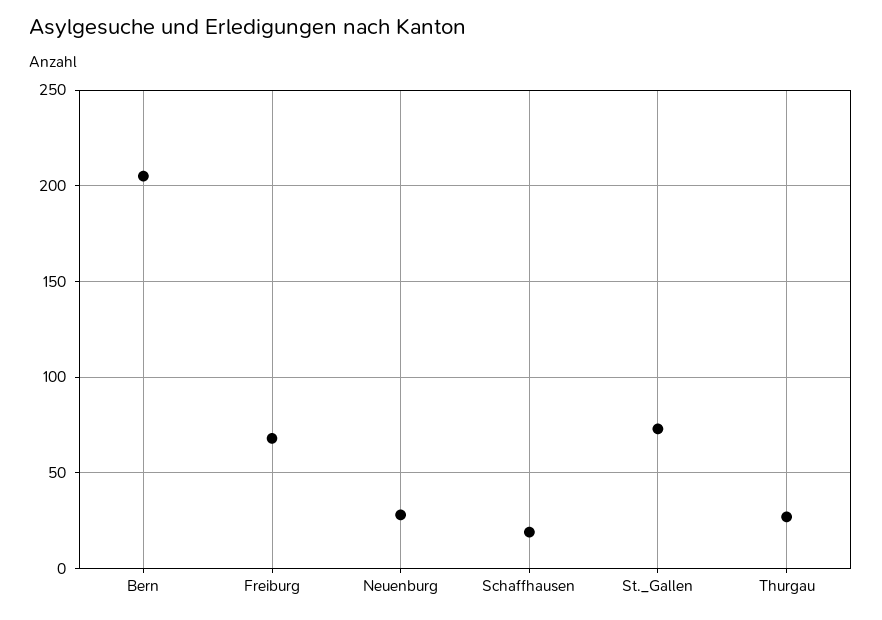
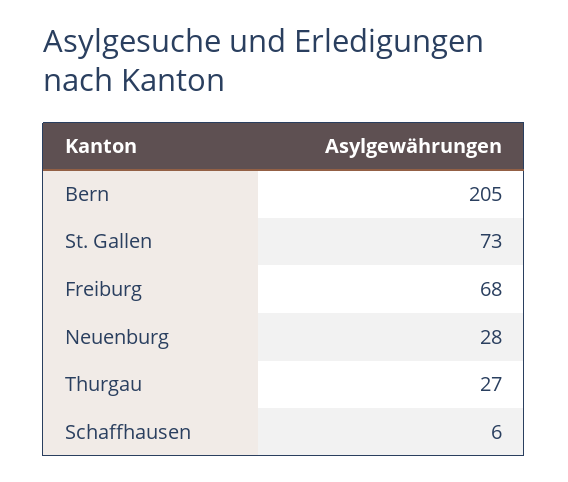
  {
    "Bern": 205,
    "Freiburg": 68,
    "Neuenburg": 28,
-   "Schaffhausen": 20,
+   "Schaffhausen": 6,
    "St._Gallen": 73,
    "Thurgau": 27
  }

